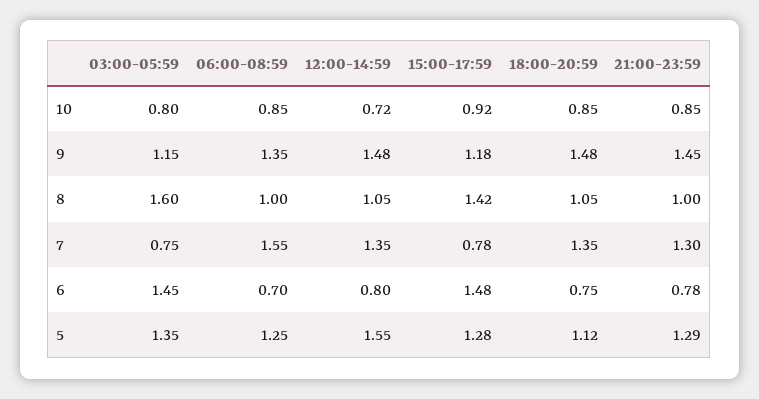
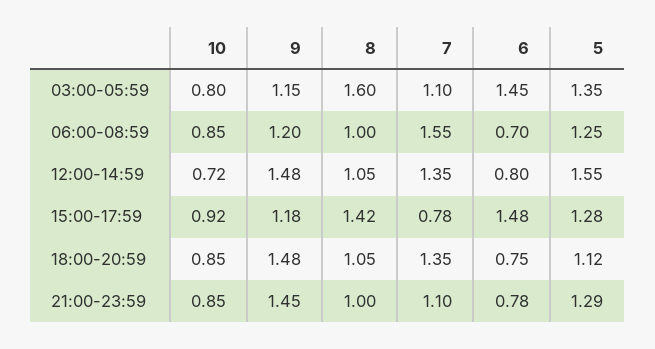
  {
    "03:00-05:59": {
      "10": 0.8,
      "9": 1.15,
      "8": 1.6,
-     "7": 0.75,
+     "7": 1.1,
      "6": 1.45,
      "5": 1.35
    },
    "06:00-08:59": {
      "10": 0.85,
-     "9": 1.35,
+     "9": 1.2,
      "8": 1,
      "7": 1.55,
      "6": 0.7,
      "5": 1.25
    },
    "12:00-14:59": {
      "10": 0.72,
      "9": 1.48,
      "8": 1.05,
      "7": 1.35,
      "6": 0.8,
      "5": 1.55
    },
    "15:00-17:59": {
      "10": 0.92,
      "9": 1.18,
      "8": 1.42,
      "7": 0.78,
      "6": 1.48,
      "5": 1.28
    },
    "18:00-20:59": {
      "10": 0.85,
      "9": 1.48,
      "8": 1.05,
      "7": 1.35,
      "6": 0.75,
      "5": 1.12
    },
    "21:00-23:59": {
      "10": 0.85,
      "9": 1.45,
      "8": 1,
-     "7": 1.3,
+     "7": 1.1,
      "6": 0.78,
      "5": 1.29
    }
  }

